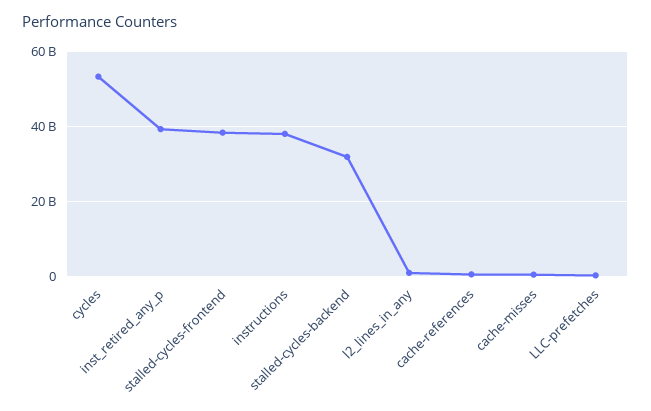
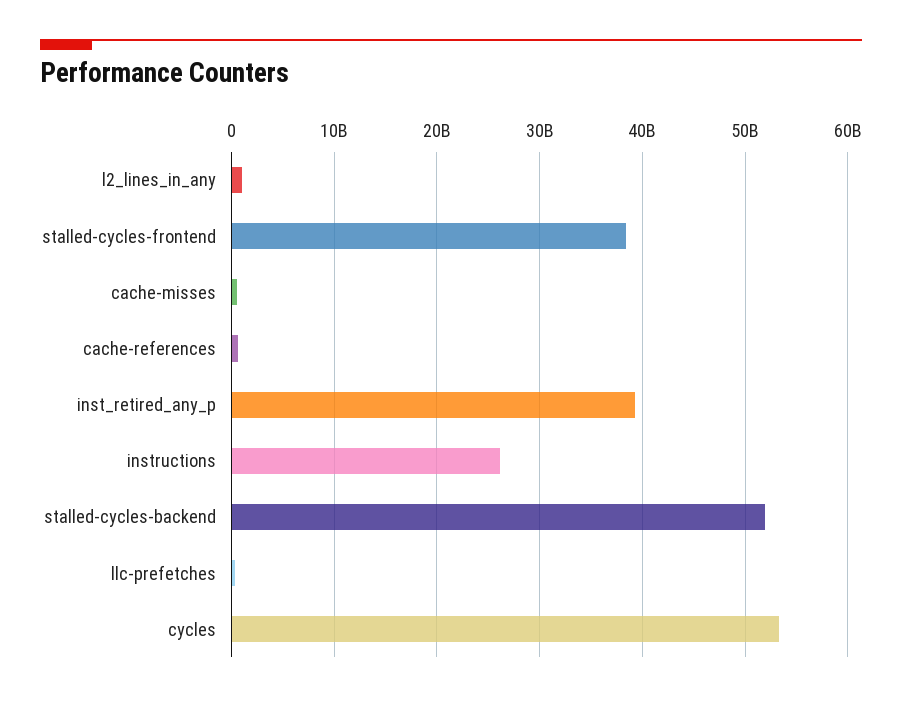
  {
    "cycles": 53000000000,
    "inst_retired_any_p": 39000000000,
    "stalled-cycles-frontend": 38000000000,
-   "instructions": 38000000000,
+   "instructions": 26000000000,
-   "stalled-cycles-backend": 32000000000,
+   "stalled-cycles-backend": 52000000000,
    "l2_lines_in_any": 1000000000,
    "cache-references": 1000000000,
    "cache-misses": 1000000000,
    "LLC-prefetches": 0
  }

